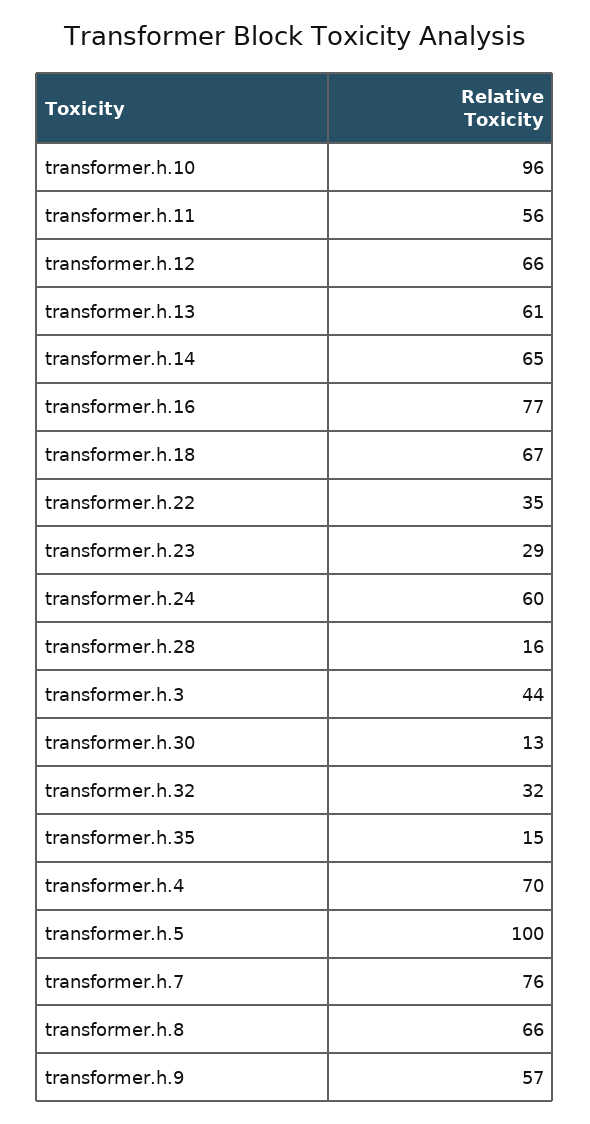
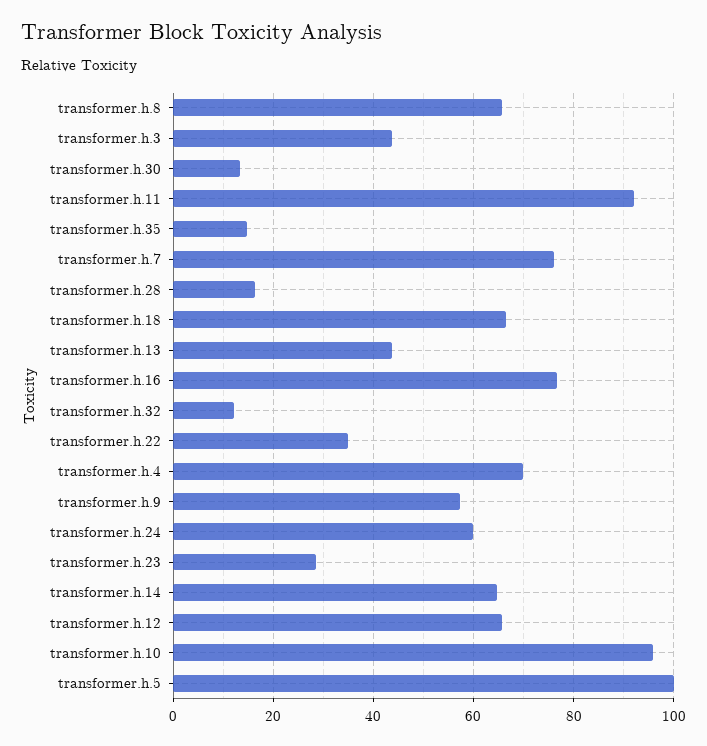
  {
    "transformer.h.10": 96,
-   "transformer.h.11": 56,
+   "transformer.h.11": 92,
    "transformer.h.12": 66,
-   "transformer.h.13": 61,
+   "transformer.h.13": 44,
    "transformer.h.14": 65,
    "transformer.h.16": 77,
    "transformer.h.18": 67,
    "transformer.h.22": 35,
    "transformer.h.23": 29,
    "transformer.h.24": 60,
    "transformer.h.28": 16,
    "transformer.h.3": 44,
    "transformer.h.30": 13,
-   "transformer.h.32": 32,
+   "transformer.h.32": 12,
    "transformer.h.35": 15,
    "transformer.h.4": 70,
    "transformer.h.5": 100,
    "transformer.h.7": 76,
    "transformer.h.8": 66,
    "transformer.h.9": 57
  }

